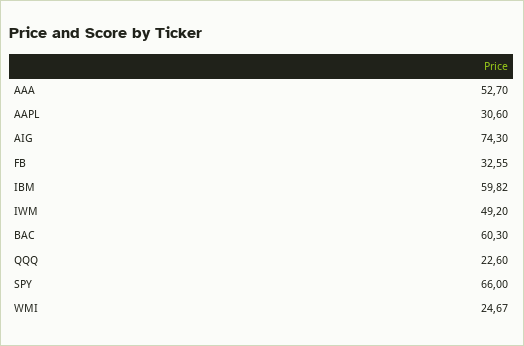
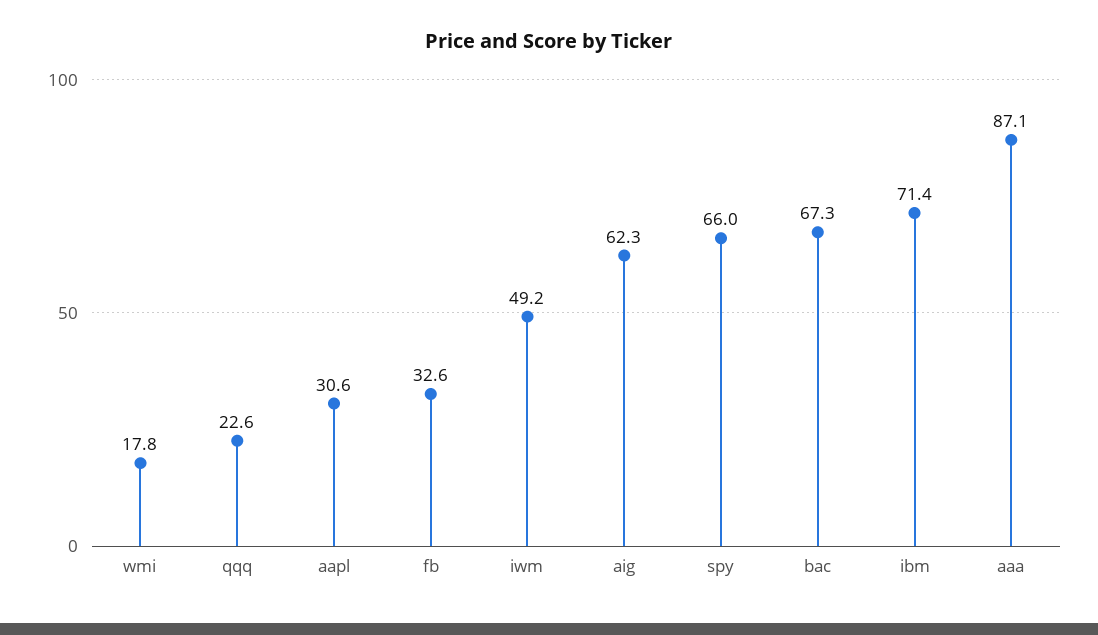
  {
-   "AAA": 52.7,
+   "AAA": 87.1,
    "AAPL": 30.6,
-   "AIG": 74.3,
+   "AIG": 62.3,
    "FB": 32.55,
-   "IBM": 59.82,
+   "IBM": 71.4,
    "IWM": 49.2,
-   "BAC": 60.3,
+   "BAC": 67.3,
    "QQQ": 22.6,
    "SPY": 66,
-   "WMI": 24.67
+   "WMI": 17.8
  }

